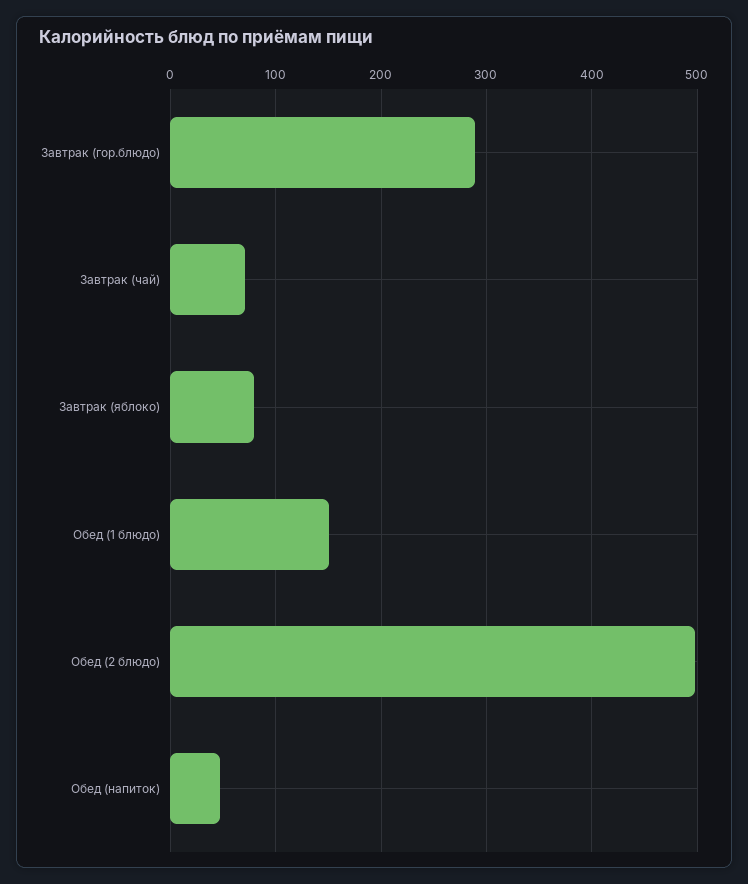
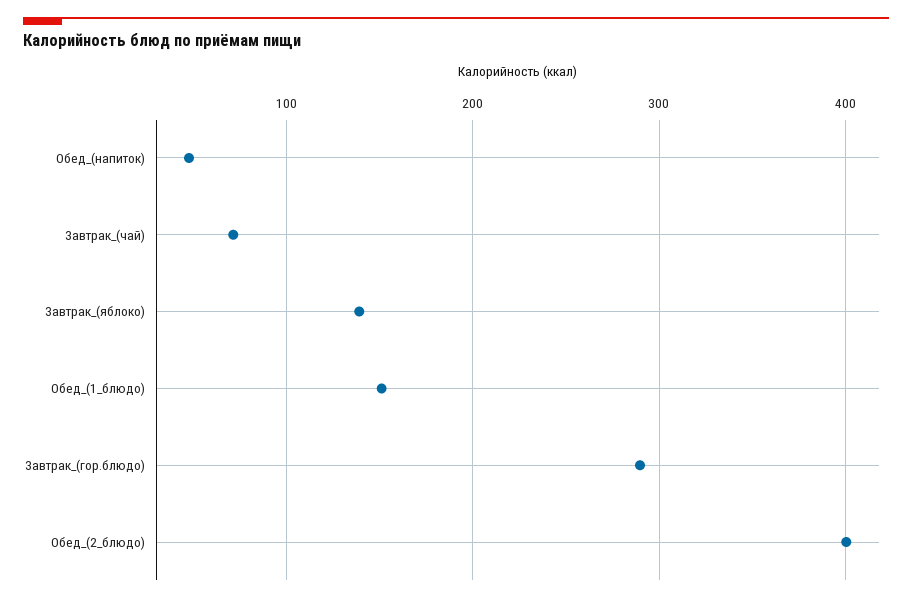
  {
    "Завтрак (гор.блюдо)": 290,
    "Завтрак (чай)": 70,
-   "Завтрак (яблоко)": 80,
+   "Завтрак (яблоко)": 140,
    "Обед (1 блюдо)": 150,
-   "Обед (2 блюдо)": 500,
+   "Обед (2 блюдо)": 400,
    "Обед (напиток)": 50
  }

